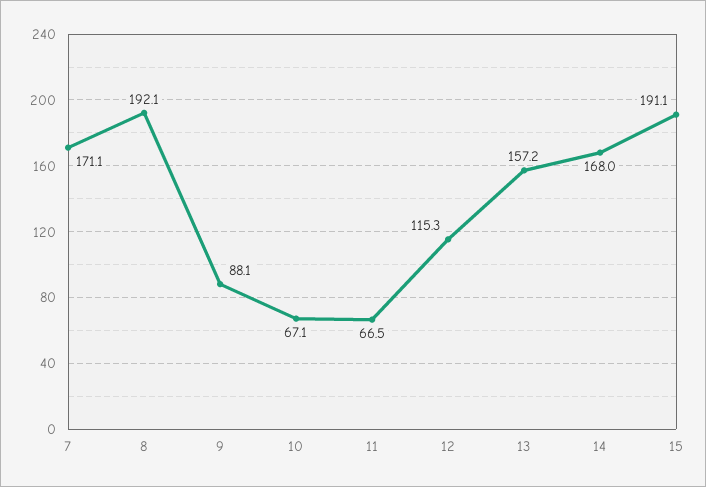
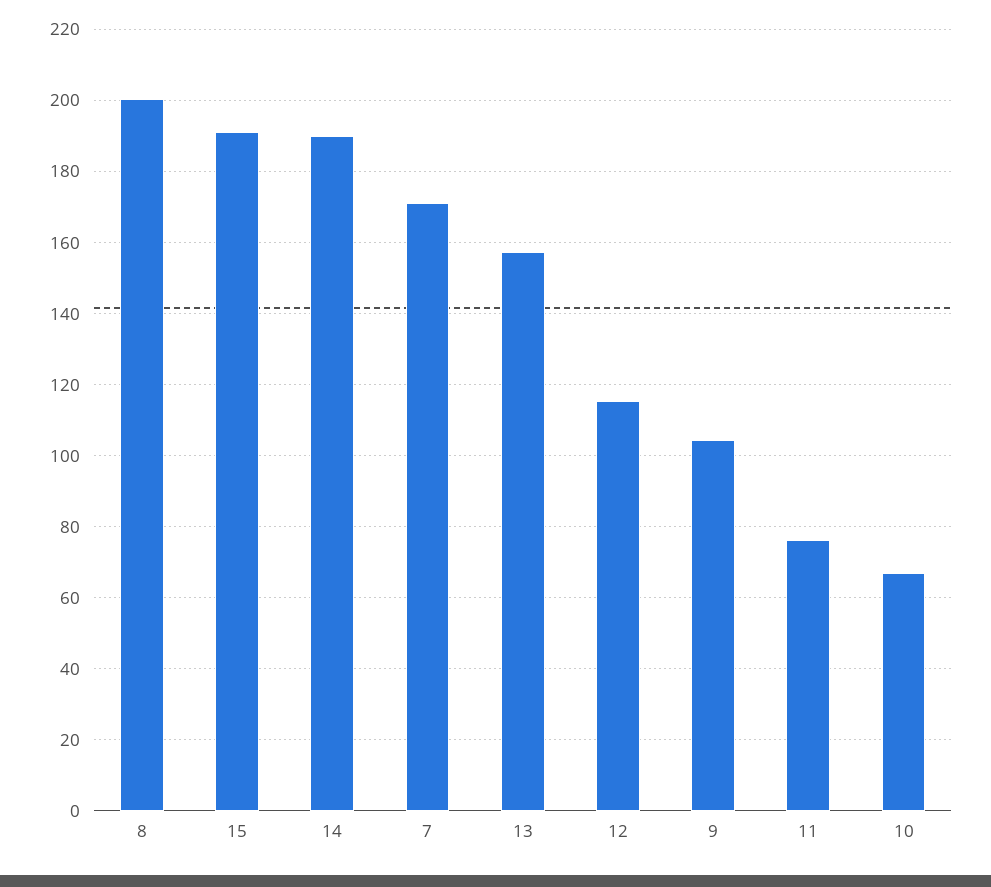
  {
    "7": 171.1,
-   "8": 192.1,
+   "8": 200,
-   "9": 88.1,
+   "9": 104,
    "10": 67.1,
-   "11": 66.5,
+   "11": 76,
    "12": 115.3,
    "13": 157.2,
-   "14": 168,
+   "14": 190,
    "15": 191.1
  }

